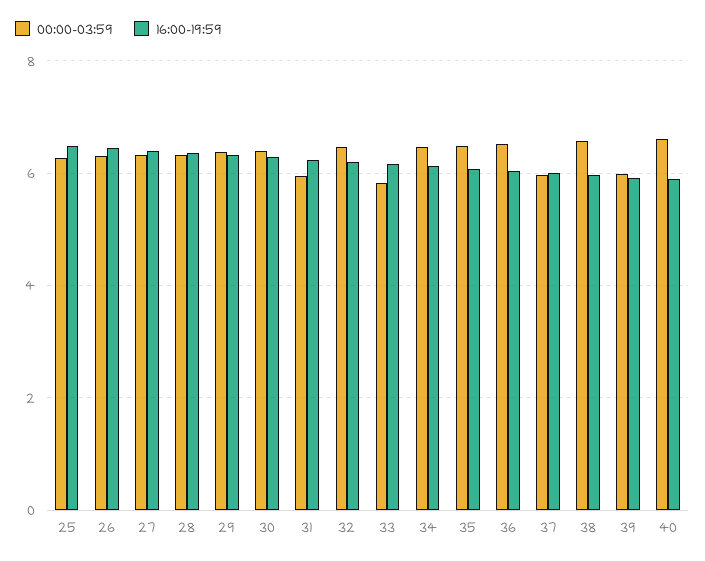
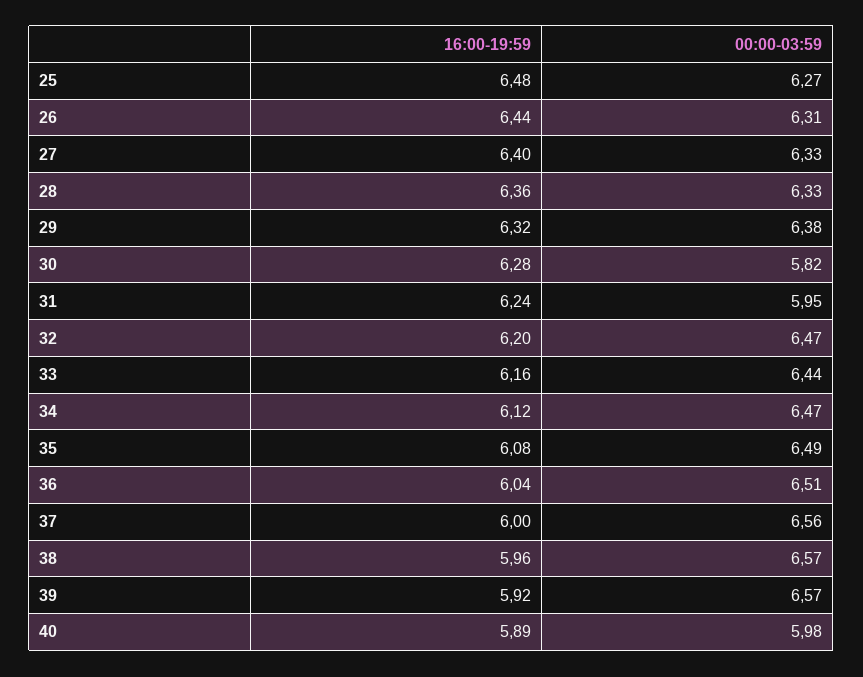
  {
    "00:00-03:59": {
      "25": 6.27,
      "26": 6.31,
      "27": 6.33,
      "28": 6.33,
      "29": 6.38,
-     "30": 6.4,
+     "30": 5.82,
      "31": 5.95,
      "32": 6.47,
-     "33": 5.8,
+     "33": 6.44,
      "34": 6.47,
      "35": 6.49,
      "36": 6.51,
-     "37": 6,
+     "37": 6.56,
      "38": 6.57,
-     "39": 6,
+     "39": 6.57,
-     "40": 6.6
+     "40": 5.98
    },
    "16:00-19:59": {
      "25": 6.48,
      "26": 6.44,
      "27": 6.4,
      "28": 6.36,
      "29": 6.32,
      "30": 6.28,
      "31": 6.24,
      "32": 6.2,
      "33": 6.16,
      "34": 6.12,
      "35": 6.08,
      "36": 6.04,
      "37": 6,
      "38": 5.96,
      "39": 5.92,
      "40": 5.89
    }
  }

